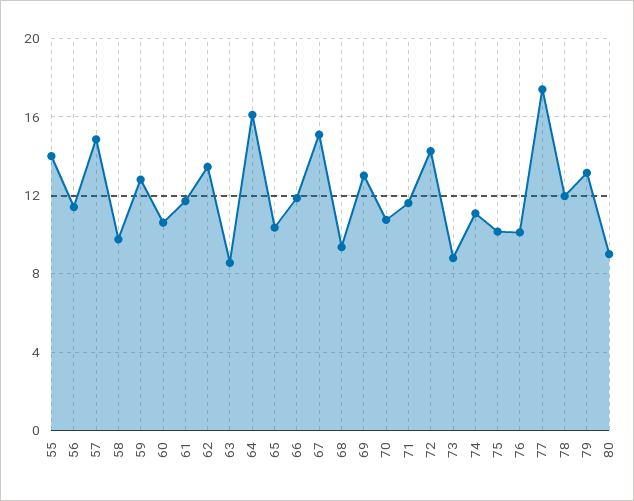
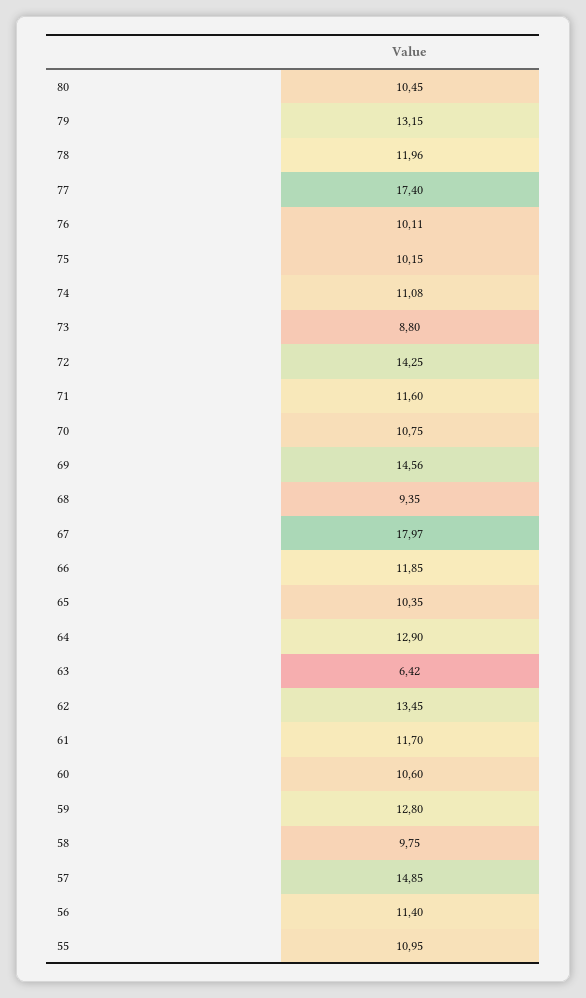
  {
-   "55": 14,
+   "55": 10.95,
    "56": 11.4,
    "57": 14.85,
    "58": 9.75,
    "59": 12.8,
    "60": 10.6,
    "61": 11.7,
    "62": 13.45,
-   "63": 8.5,
+   "63": 6.42,
-   "64": 16,
+   "64": 12.9,
    "65": 10.35,
    "66": 11.85,
-   "67": 15,
+   "67": 17.97,
    "68": 9.35,
-   "69": 13,
+   "69": 14.56,
    "70": 10.75,
    "71": 11.6,
    "72": 14.25,
    "73": 8.8,
    "74": 11.08,
    "75": 10.15,
    "76": 10.11,
    "77": 17.4,
    "78": 11.96,
    "79": 13.15,
-   "80": 9
+   "80": 10.45
  }

